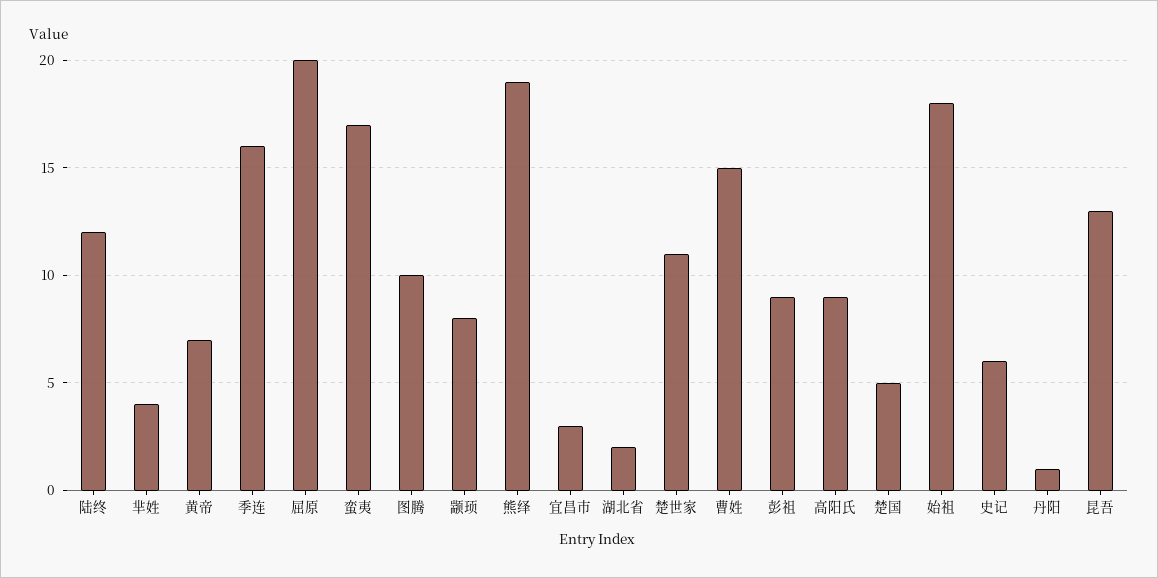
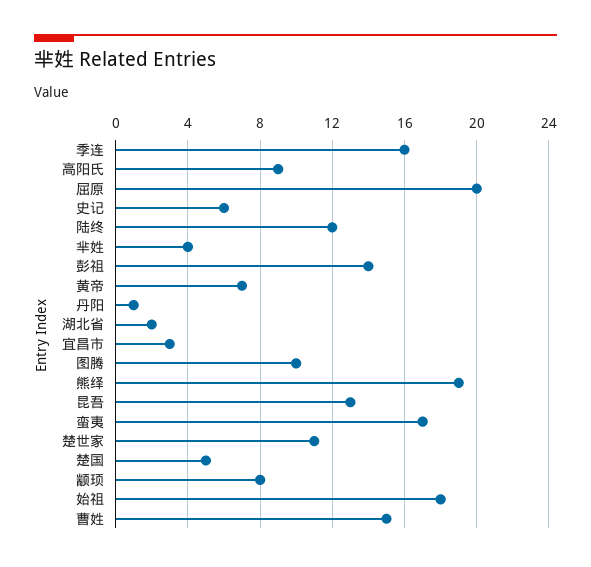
  {
    "陆终": 12,
    "芈姓": 4,
    "黄帝": 7,
    "季连": 16,
    "屈原": 20,
    "蛮夷": 17,
    "图腾": 10,
    "颛顼": 8,
    "熊绎": 19,
    "宜昌市": 3,
    "湖北省": 2,
    "楚世家": 11,
    "曹姓": 15,
-   "彭祖": 9,
+   "彭祖": 14,
    "高阳氏": 9,
    "楚国": 5,
    "始祖": 18,
    "史记": 6,
    "丹阳": 1,
    "昆吾": 13
  }

